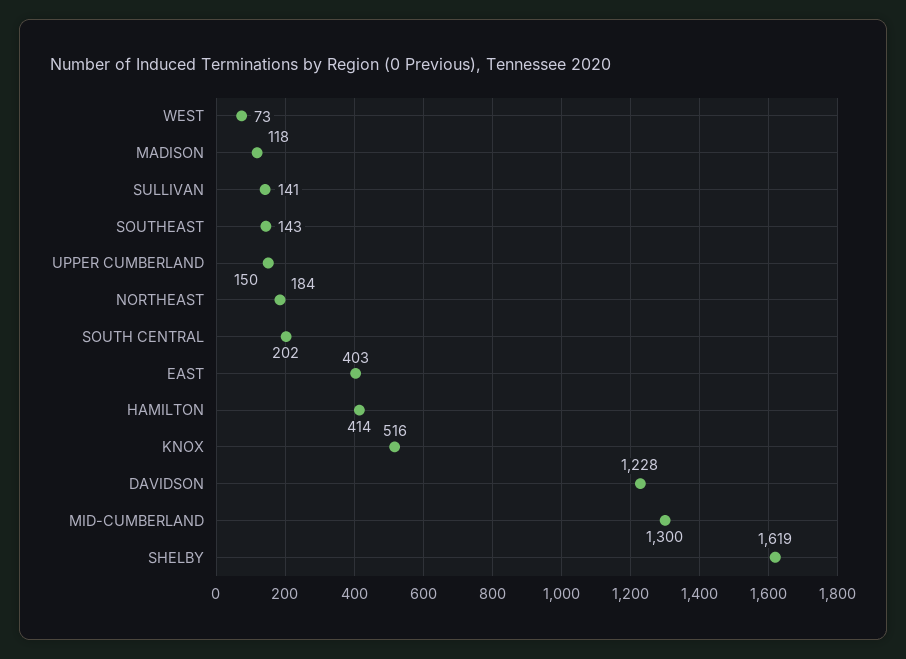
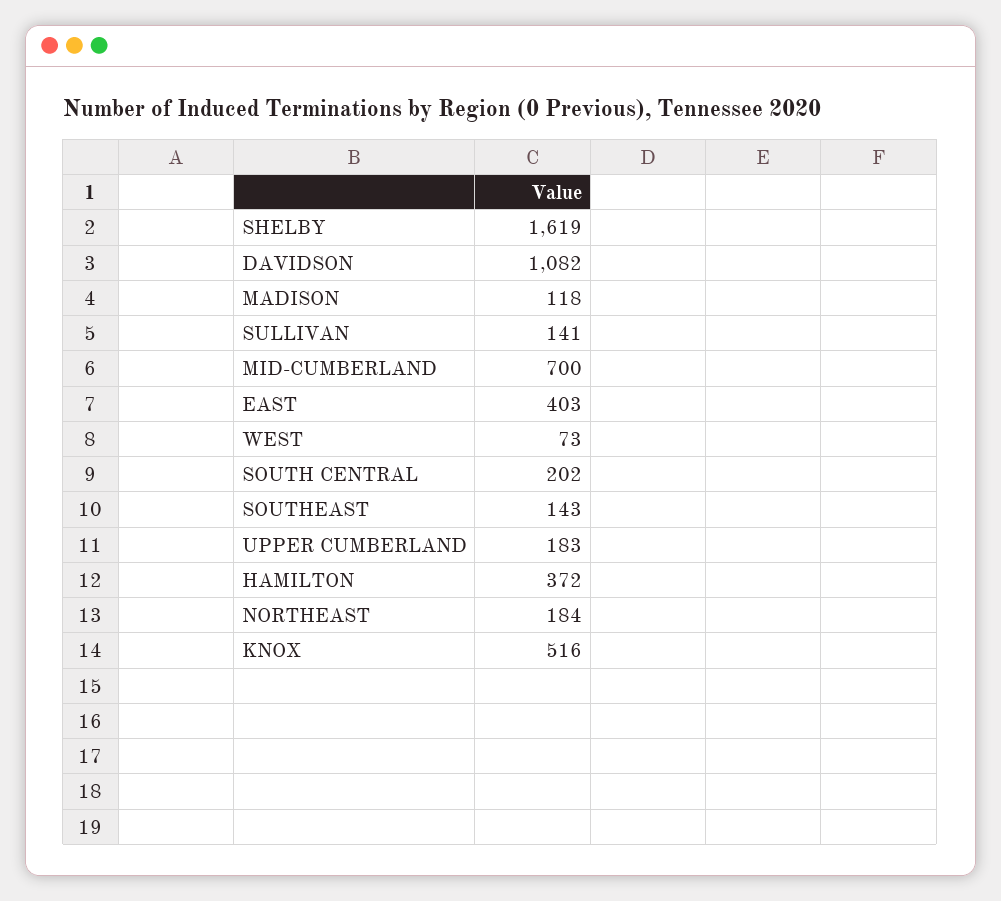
  {
    "WEST": 73,
    "MADISON": 118,
    "SULLIVAN": 141,
    "SOUTHEAST": 143,
-   "UPPER CUMBERLAND": 150,
+   "UPPER CUMBERLAND": 183,
    "NORTHEAST": 184,
    "SOUTH CENTRAL": 202,
    "EAST": 403,
-   "HAMILTON": 414,
+   "HAMILTON": 372,
    "KNOX": 516,
-   "DAVIDSON": 1228,
+   "DAVIDSON": 1082,
-   "MID-CUMBERLAND": 1300,
+   "MID-CUMBERLAND": 700,
    "SHELBY": 1619
  }

